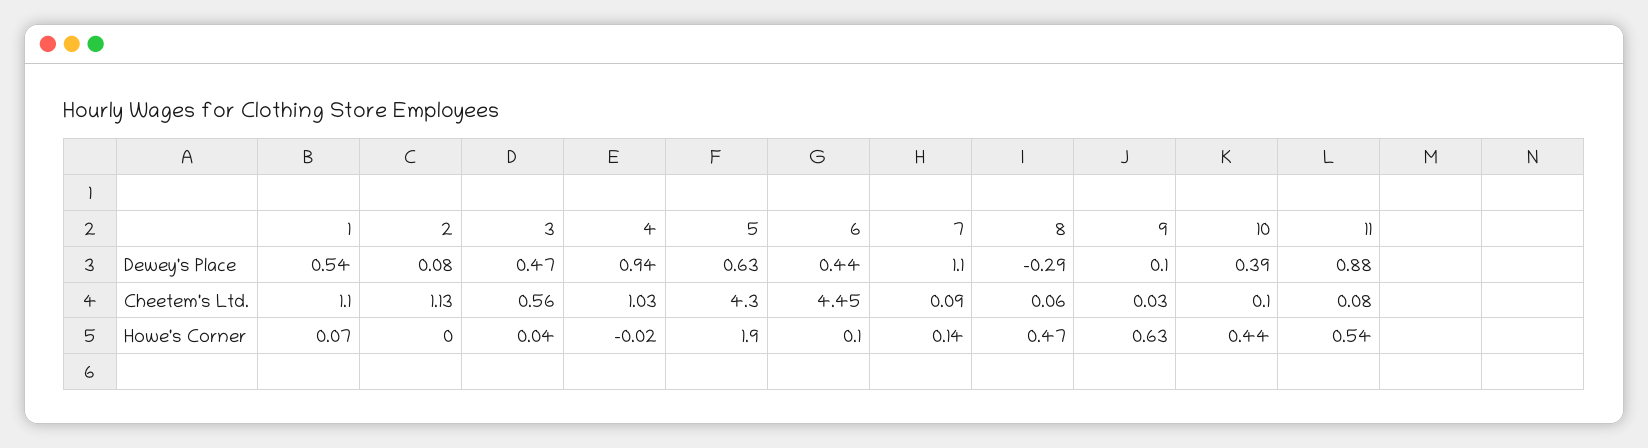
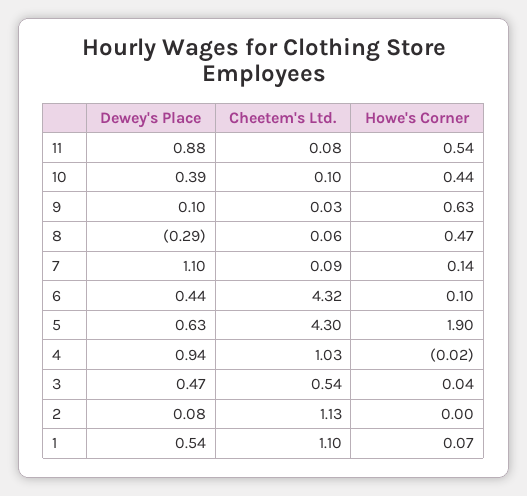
  {
    "1": {
      "Dewey's Place": 0.54,
      "Cheetem's Ltd.": 1.1,
      "Howe's Corner": 0.07
    },
    "2": {
      "Dewey's Place": 0.08,
      "Cheetem's Ltd.": 1.13,
      "Howe's Corner": 0
    },
    "3": {
      "Dewey's Place": 0.47,
-     "Cheetem's Ltd.": 0.56,
+     "Cheetem's Ltd.": 0.54,
      "Howe's Corner": 0.04
    },
    "4": {
      "Dewey's Place": 0.94,
      "Cheetem's Ltd.": 1.03,
      "Howe's Corner": -0.02
    },
    "5": {
      "Dewey's Place": 0.63,
      "Cheetem's Ltd.": 4.3,
      "Howe's Corner": 1.9
    },
    "6": {
      "Dewey's Place": 0.44,
-     "Cheetem's Ltd.": 4.45,
+     "Cheetem's Ltd.": 4.32,
      "Howe's Corner": 0.1
    },
    "7": {
      "Dewey's Place": 1.1,
      "Cheetem's Ltd.": 0.09,
      "Howe's Corner": 0.14
    },
    "8": {
      "Dewey's Place": -0.29,
      "Cheetem's Ltd.": 0.06,
      "Howe's Corner": 0.47
    },
    "9": {
      "Dewey's Place": 0.1,
      "Cheetem's Ltd.": 0.03,
      "Howe's Corner": 0.63
    },
    "10": {
      "Dewey's Place": 0.39,
      "Cheetem's Ltd.": 0.1,
      "Howe's Corner": 0.44
    },
    "11": {
      "Dewey's Place": 0.88,
      "Cheetem's Ltd.": 0.08,
      "Howe's Corner": 0.54
    }
  }

